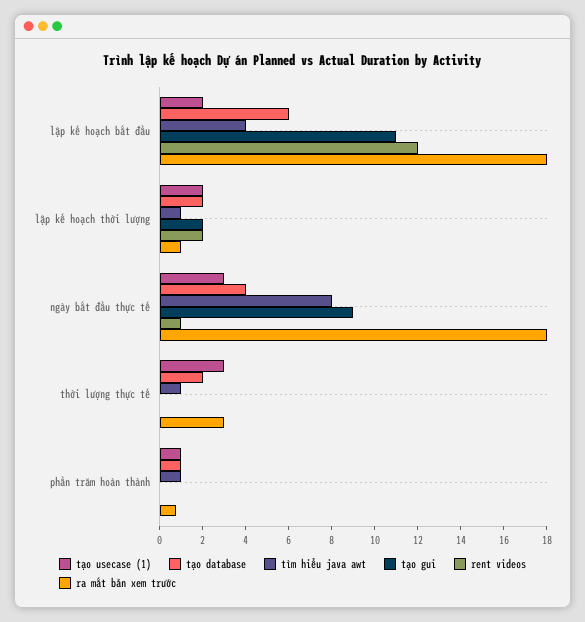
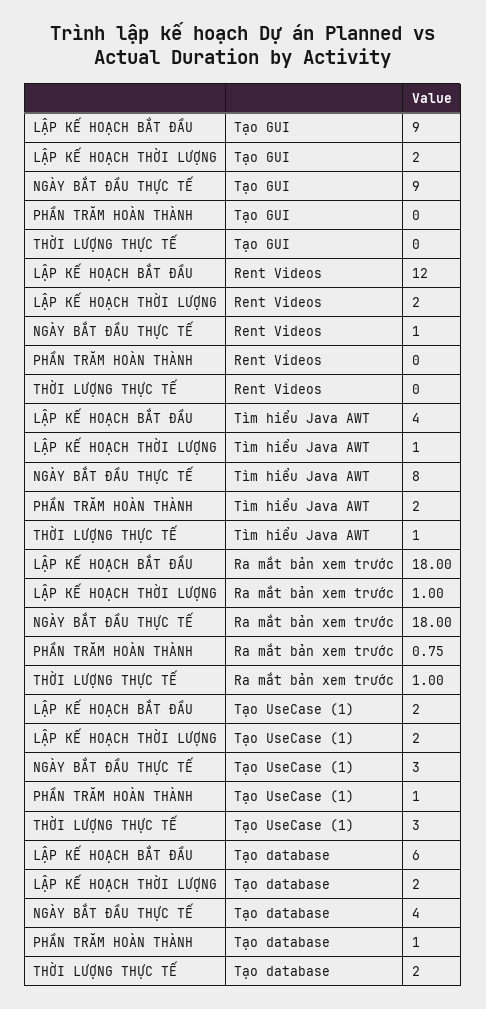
  {
    "tạo usecase (1)": {
      "lập kế hoạch bắt đầu": 2,
      "lập kế hoạch thời lượng": 2,
      "ngày bắt đầu thực tế": 3,
      "thời lượng thực tế": 3,
      "phần trăm hoàn thành": 1
    },
    "tạo database": {
      "lập kế hoạch bắt đầu": 6,
      "lập kế hoạch thời lượng": 2,
      "ngày bắt đầu thực tế": 4,
      "thời lượng thực tế": 2,
      "phần trăm hoàn thành": 1
    },
    "tìm hiểu java awt": {
      "lập kế hoạch bắt đầu": 4,
      "lập kế hoạch thời lượng": 1,
      "ngày bắt đầu thực tế": 8,
      "thời lượng thực tế": 1,
-     "phần trăm hoàn thành": 1
+     "phần trăm hoàn thành": 2
    },
    "tạo gui": {
-     "lập kế hoạch bắt đầu": 11,
+     "lập kế hoạch bắt đầu": 9,
      "lập kế hoạch thời lượng": 2,
      "ngày bắt đầu thực tế": 9,
      "thời lượng thực tế": 0,
      "phần trăm hoàn thành": 0
    },
    "rent videos": {
      "lập kế hoạch bắt đầu": 12,
      "lập kế hoạch thời lượng": 2,
      "ngày bắt đầu thực tế": 1,
      "thời lượng thực tế": 0,
      "phần trăm hoàn thành": 0
    },
    "ra mắt bản xem trước": {
      "lập kế hoạch bắt đầu": 18,
      "lập kế hoạch thời lượng": 1,
      "ngày bắt đầu thực tế": 18,
-     "thời lượng thực tế": 3,
+     "thời lượng thực tế": 1,
      "phần trăm hoàn thành": 0.75
    }
  }

